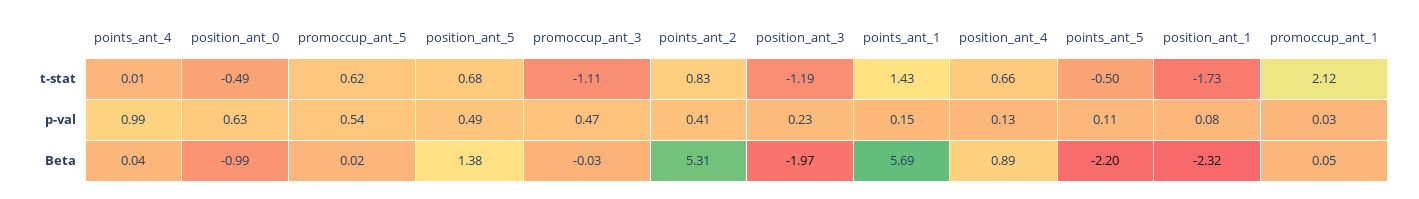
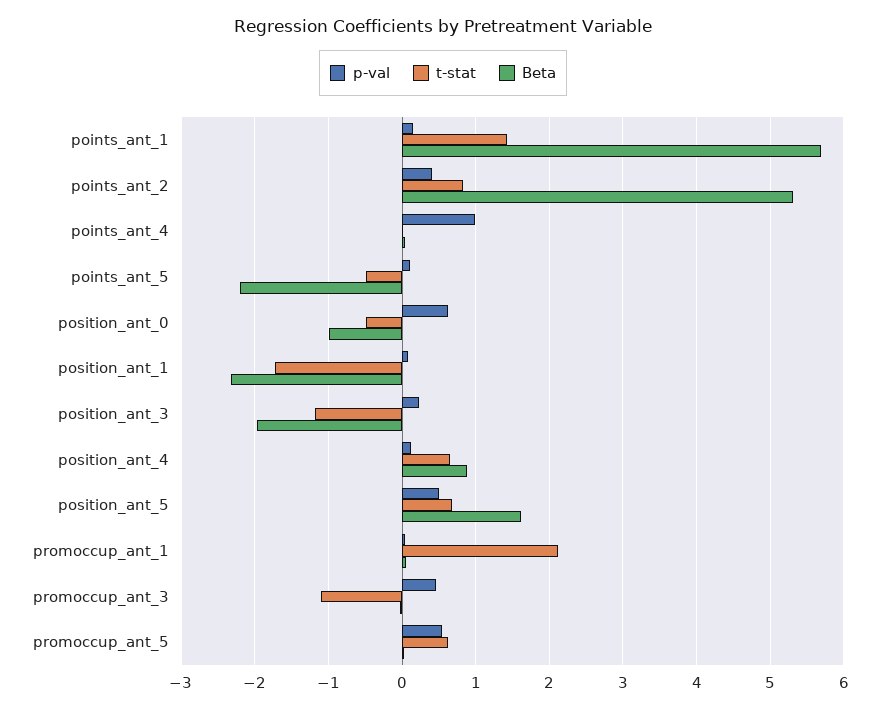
  {
    "t-stat": {
      "points_ant_4": 0.01,
      "position_ant_0": -0.49,
      "promoccup_ant_5": 0.62,
      "position_ant_5": 0.68,
      "promoccup_ant_3": -1.11,
      "points_ant_2": 0.83,
      "position_ant_3": -1.19,
      "points_ant_1": 1.43,
      "position_ant_4": 0.66,
      "points_ant_5": -0.5,
      "position_ant_1": -1.73,
      "promoccup_ant_1": 2.12
    },
    "p-val": {
      "points_ant_4": 0.99,
      "position_ant_0": 0.63,
      "promoccup_ant_5": 0.54,
      "position_ant_5": 0.49,
      "promoccup_ant_3": 0.47,
      "points_ant_2": 0.41,
      "position_ant_3": 0.23,
      "points_ant_1": 0.15,
      "position_ant_4": 0.13,
      "points_ant_5": 0.11,
      "position_ant_1": 0.08,
      "promoccup_ant_1": 0.03
    },
    "Beta": {
      "points_ant_4": 0.04,
      "position_ant_0": -0.99,
      "promoccup_ant_5": 0.02,
-     "position_ant_5": 1.38,
+     "position_ant_5": 1.6,
      "promoccup_ant_3": -0.03,
      "points_ant_2": 5.31,
      "position_ant_3": -1.97,
      "points_ant_1": 5.69,
      "position_ant_4": 0.89,
      "points_ant_5": -2.2,
      "position_ant_1": -2.32,
      "promoccup_ant_1": 0.05
    }
  }

